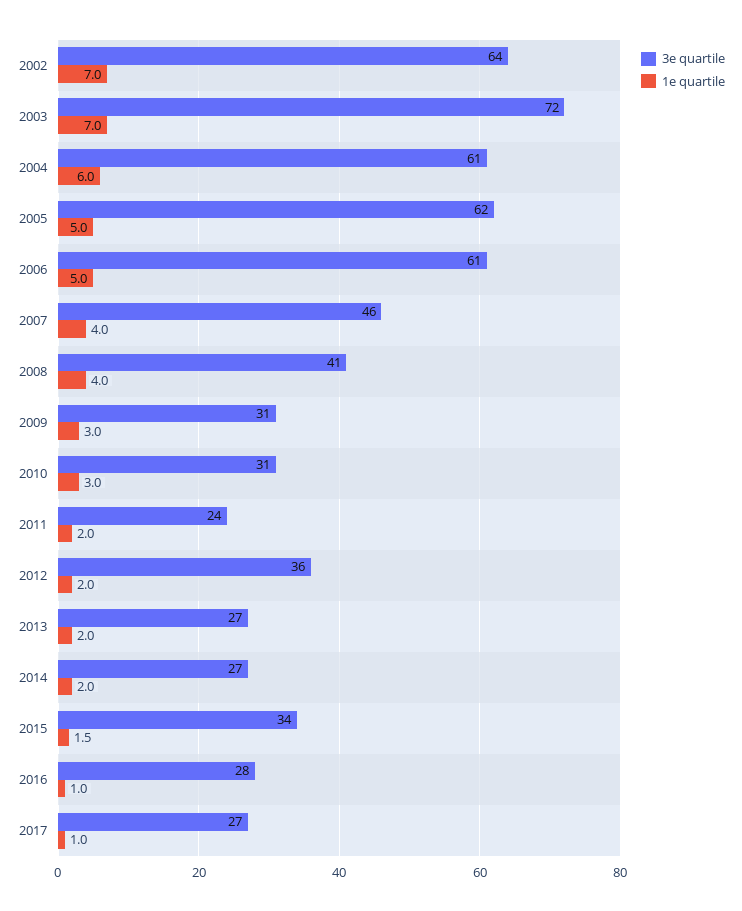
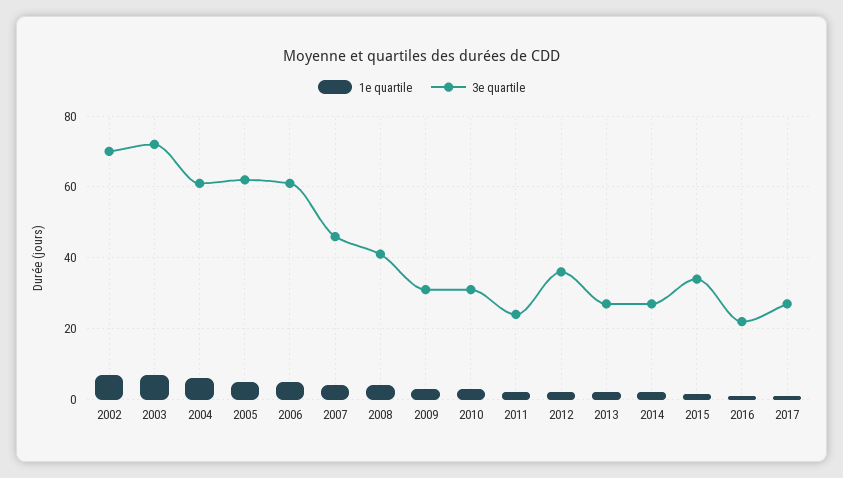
  {
    "3e quartile": {
-     "2002": 64,
+     "2002": 70,
      "2003": 72,
      "2004": 61,
      "2005": 62,
      "2006": 61,
      "2007": 46,
      "2008": 41,
      "2009": 31,
      "2010": 31,
      "2011": 24,
      "2012": 36,
      "2013": 27,
      "2014": 27,
      "2015": 34,
-     "2016": 28,
+     "2016": 22,
      "2017": 27
    },
    "1e quartile": {
      "2002": 7,
      "2003": 7,
      "2004": 6,
      "2005": 5,
      "2006": 5,
      "2007": 4,
      "2008": 4,
      "2009": 3,
      "2010": 3,
      "2011": 2,
      "2012": 2,
      "2013": 2,
      "2014": 2,
      "2015": 1.5,
      "2016": 1,
      "2017": 1
    }
  }

